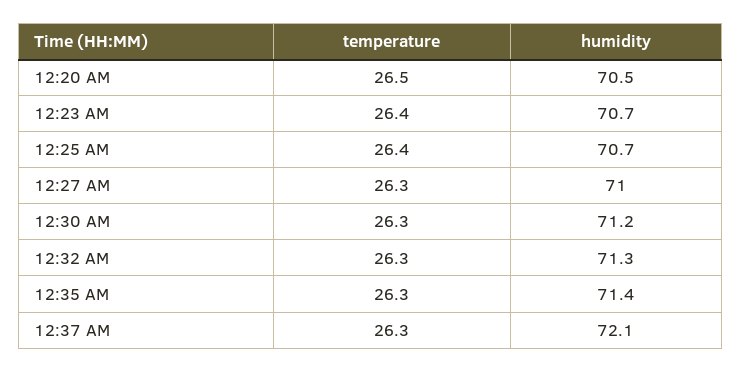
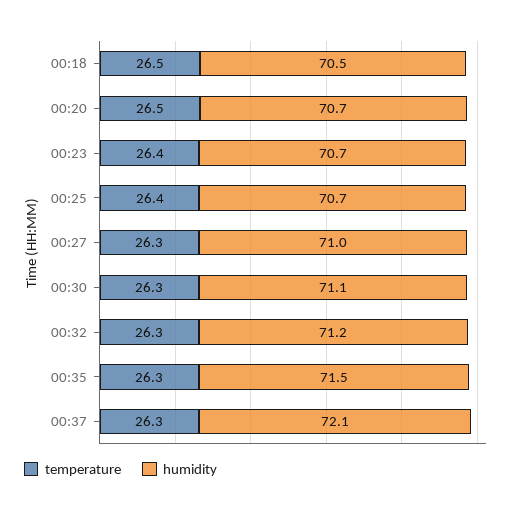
  {
    "temperature": {
      "12:20 AM": 26.5,
      "12:23 AM": 26.4,
      "12:25 AM": 26.4,
      "12:27 AM": 26.3,
      "12:30 AM": 26.3,
      "12:32 AM": 26.3,
      "12:35 AM": 26.3,
-     "12:37 AM": 26.3
+     "12:37 AM": 26.3,
+     "00:18": 26.5
    },
    "humidity": {
-     "12:20 AM": 70.5,
+     "12:20 AM": 70.7,
      "12:23 AM": 70.7,
      "12:25 AM": 70.7,
      "12:27 AM": 71,
-     "12:30 AM": 71.2,
+     "12:30 AM": 71.1,
-     "12:32 AM": 71.3,
+     "12:32 AM": 71.2,
-     "12:35 AM": 71.4,
+     "12:35 AM": 71.5,
-     "12:37 AM": 72.1
+     "12:37 AM": 72.1,
+     "00:18": 70.5
    }
  }

